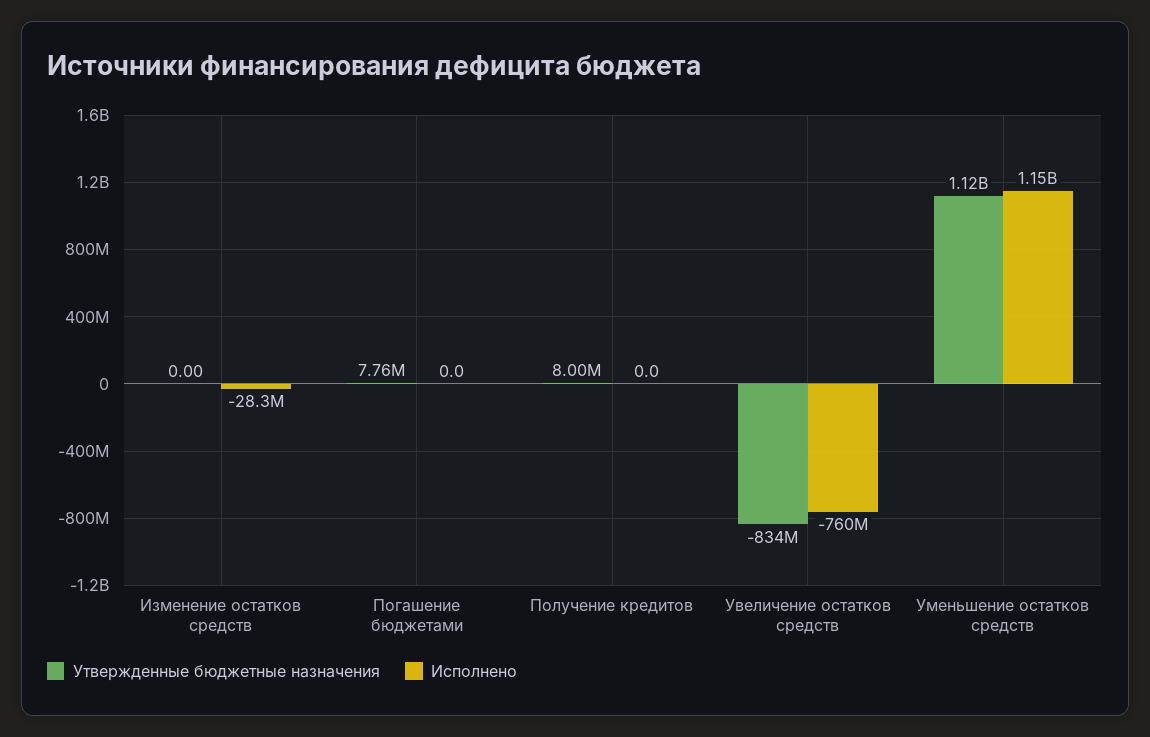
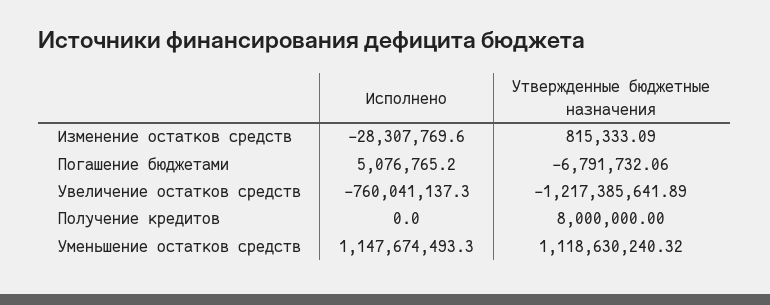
  {
    "Утвержденные бюджетные назначения": {
-     "Изменение остатков средств": 0,
+     "Изменение остатков средств": 815333.09,
-     "Погашение бюджетами": 7760000,
+     "Погашение бюджетами": -6791732.06,
      "Получение кредитов": 8000000,
-     "Увеличение остатков средств": -834000000,
+     "Увеличение остатков средств": -1217385641.89,
      "Уменьшение остатков средств": 1118630240.32
    },
    "Исполнено": {
      "Изменение остатков средств": -28307769.6,
-     "Погашение бюджетами": 0,
+     "Погашение бюджетами": 5076765.2,
      "Получение кредитов": 0,
      "Увеличение остатков средств": -760041137.3,
      "Уменьшение остатков средств": 1147674493.3
    }
  }

